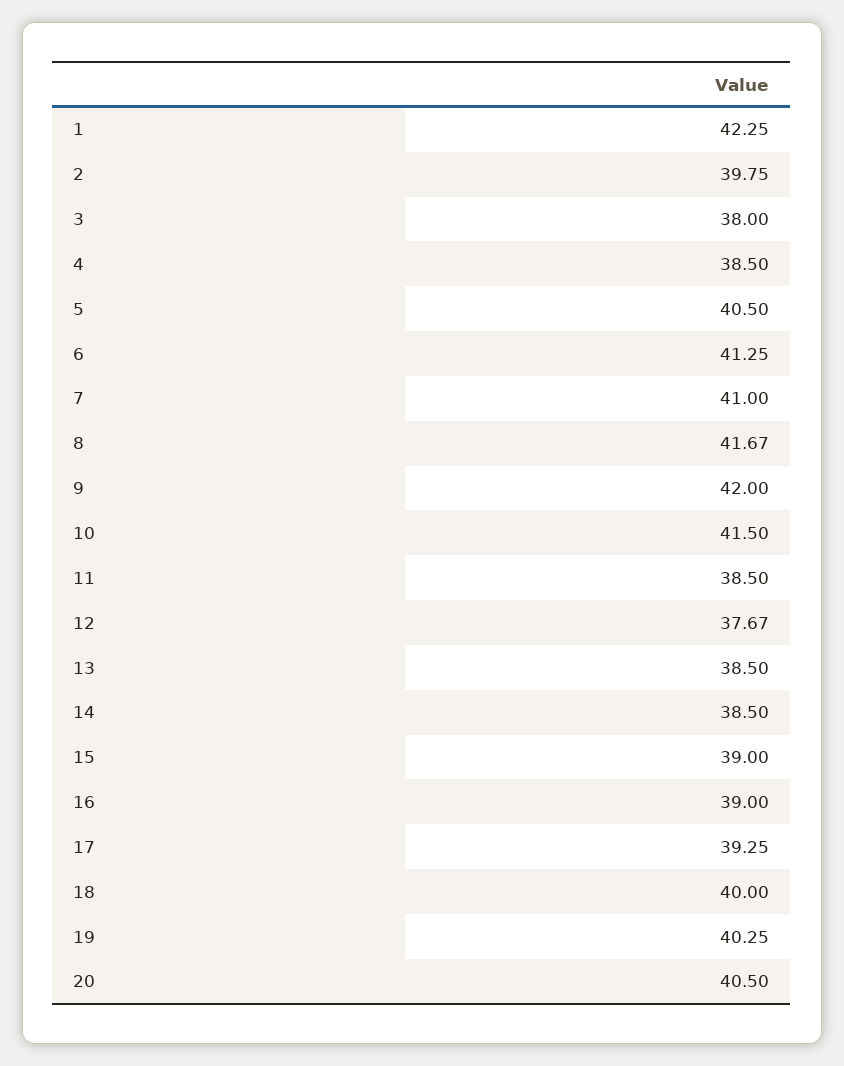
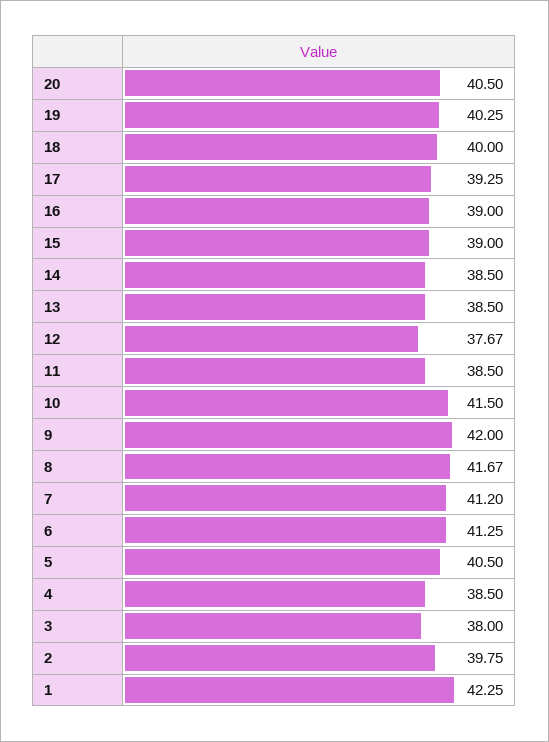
  {
    "1": 42.25,
    "2": 39.75,
    "3": 38,
    "4": 38.5,
    "5": 40.5,
    "6": 41.25,
-   "7": 41,
+   "7": 41.2,
    "8": 41.67,
    "9": 42,
    "10": 41.5,
    "11": 38.5,
    "12": 37.67,
    "13": 38.5,
    "14": 38.5,
    "15": 39,
    "16": 39,
    "17": 39.25,
    "18": 40,
    "19": 40.25,
    "20": 40.5
  }

